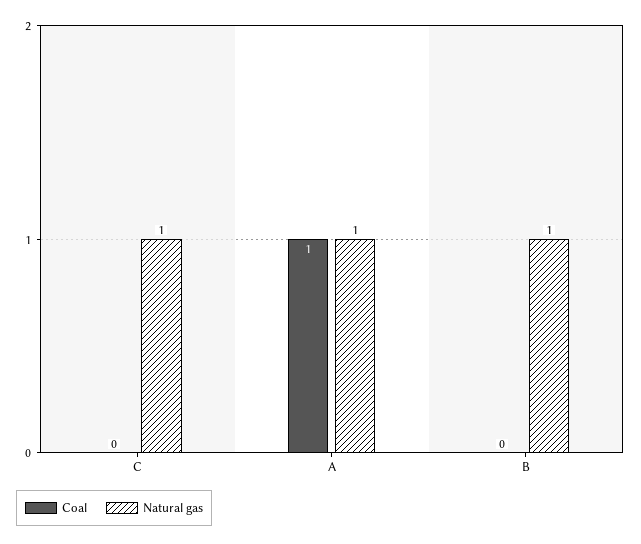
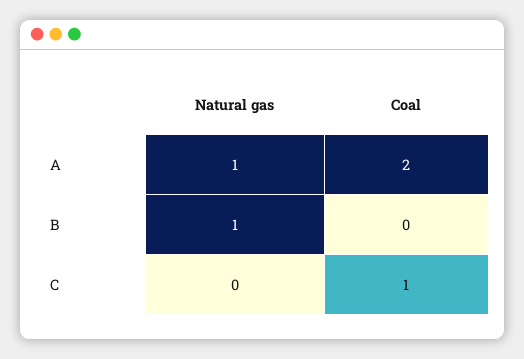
  {
    "Coal": {
-     "C": 0,
+     "C": 1,
-     "A": 1,
+     "A": 2,
      "B": 0
    },
    "Natural gas": {
-     "C": 1,
+     "C": 0,
      "A": 1,
      "B": 1
    }
  }

